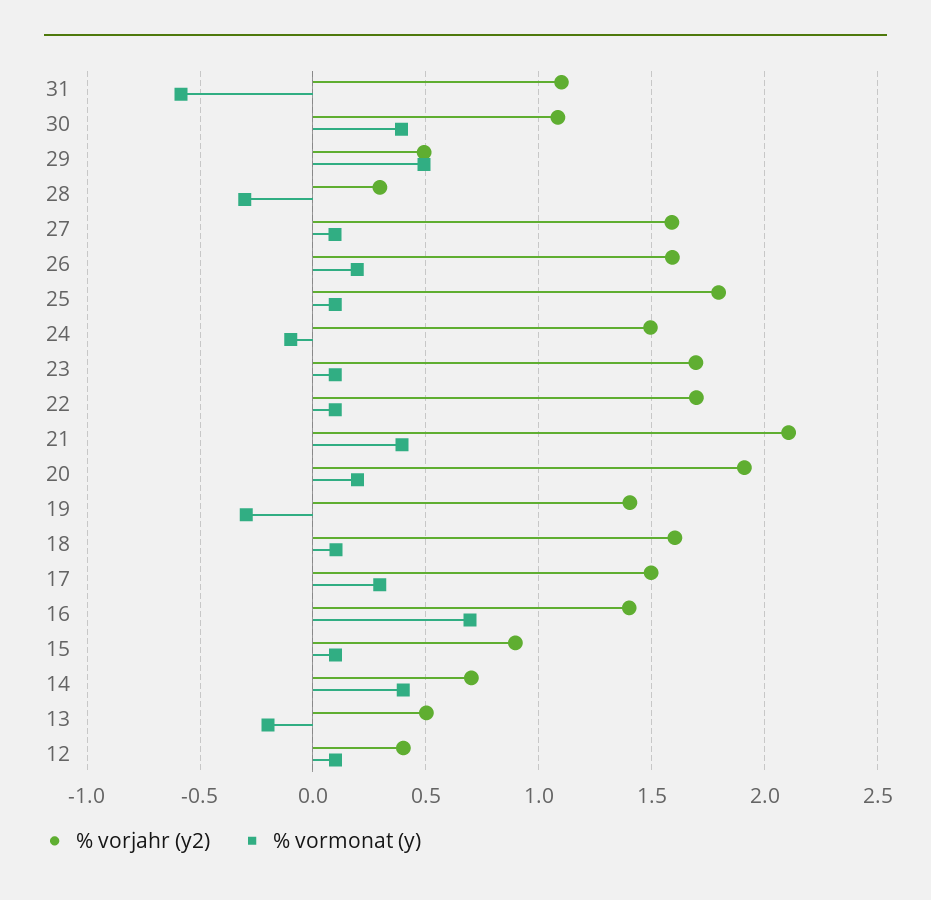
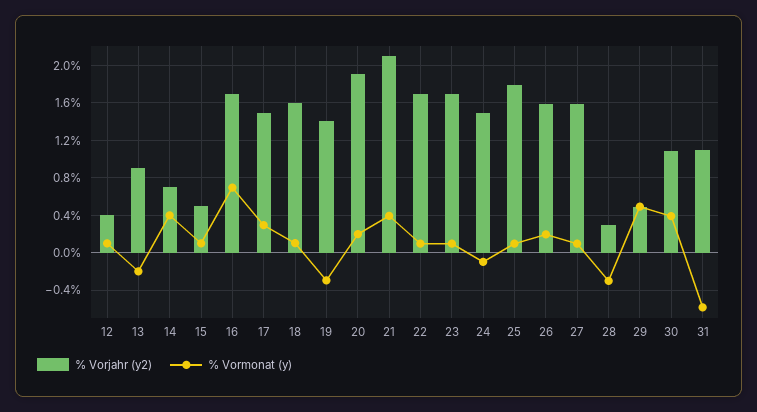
  {
    "% vorjahr (y2)": {
      "31": 1.1,
      "30": 1.1,
      "29": 0.5,
      "28": 0.3,
      "27": 1.6,
      "26": 1.6,
      "25": 1.8,
      "24": 1.5,
      "23": 1.7,
      "22": 1.7,
      "21": 2.1,
      "20": 1.9,
      "19": 1.4,
      "18": 1.6,
      "17": 1.5,
-     "16": 1.4,
+     "16": 1.7,
-     "15": 0.9,
+     "15": 0.5,
      "14": 0.7,
-     "13": 0.5,
+     "13": 0.9,
      "12": 0.4
    },
    "% vormonat (y)": {
      "31": -0.6,
      "30": 0.4,
      "29": 0.5,
      "28": -0.3,
      "27": 0.1,
      "26": 0.2,
      "25": 0.1,
      "24": -0.1,
      "23": 0.1,
      "22": 0.1,
      "21": 0.4,
      "20": 0.2,
      "19": -0.3,
      "18": 0.1,
      "17": 0.3,
      "16": 0.7,
      "15": 0.1,
      "14": 0.4,
      "13": -0.2,
      "12": 0.1
    }
  }

